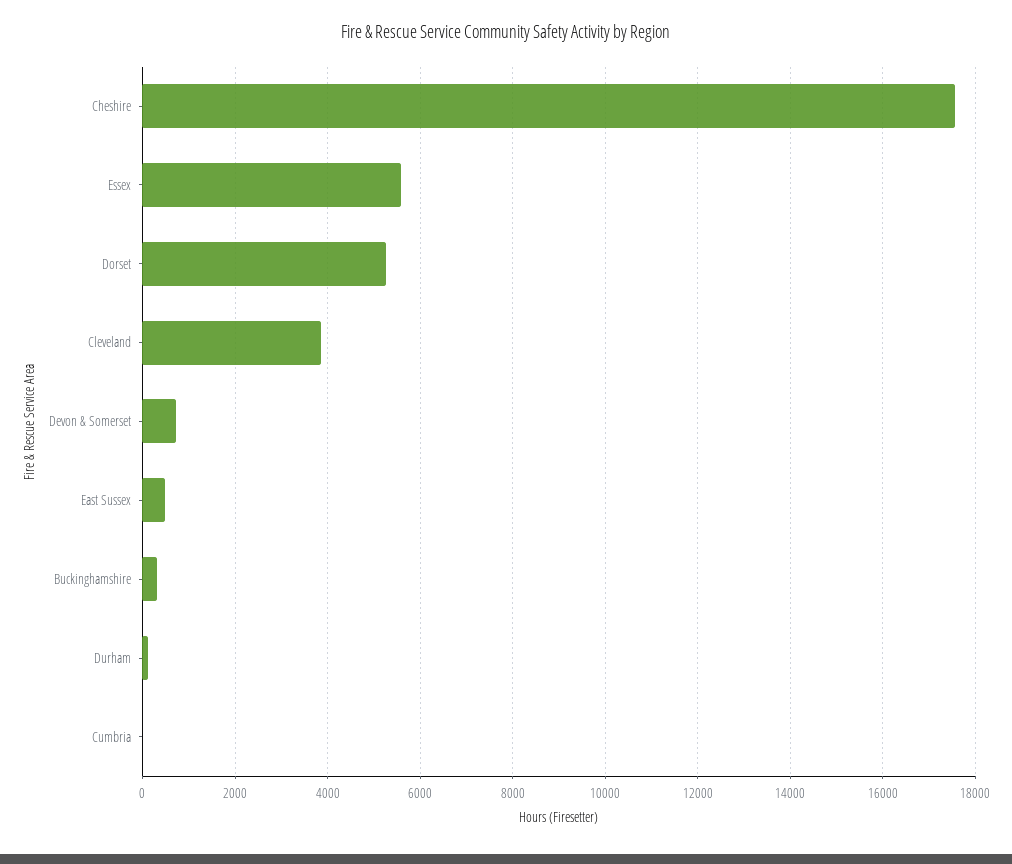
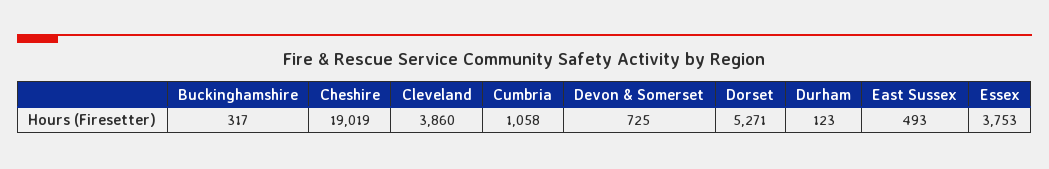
  {
-   "Cheshire": 17600,
+   "Cheshire": 19019,
-   "Essex": 5600,
+   "Essex": 3753,
    "Dorset": 5271,
    "Cleveland": 3860,
    "Devon & Somerset": 725,
    "East Sussex": 493,
    "Buckinghamshire": 317,
    "Durham": 123,
-   "Cumbria": 0
+   "Cumbria": 1058
  }

